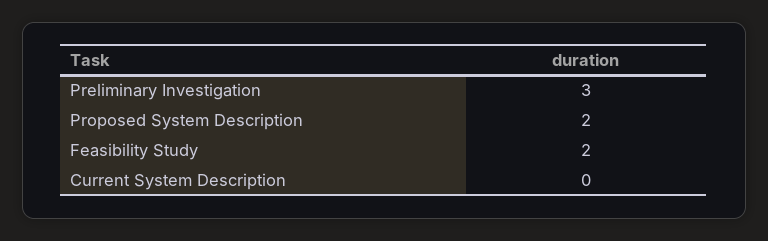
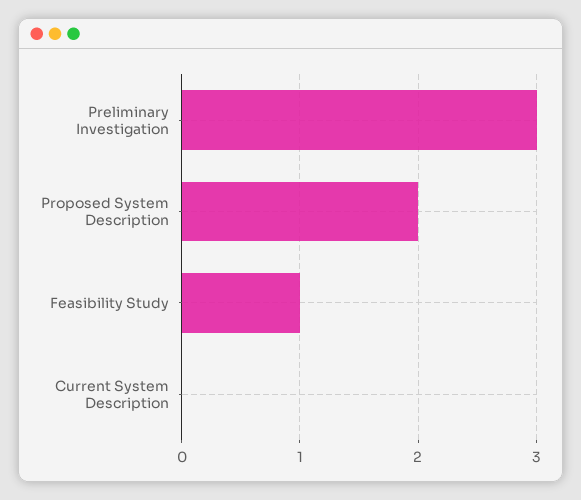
  {
    "Preliminary Investigation": 3,
    "Proposed System Description": 2,
-   "Feasibility Study": 2,
+   "Feasibility Study": 1,
    "Current System Description": 0
  }

